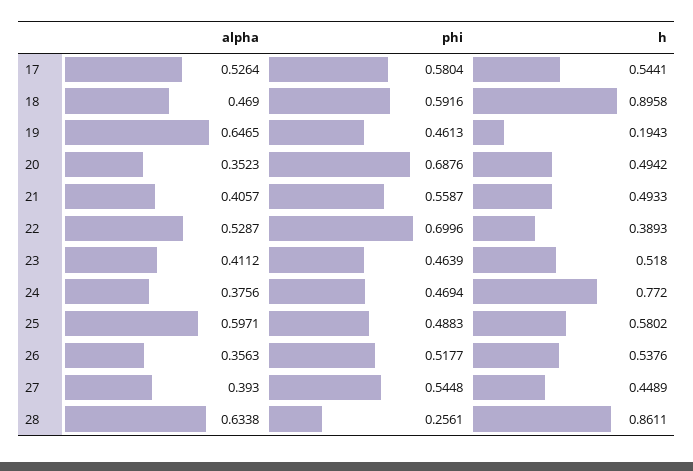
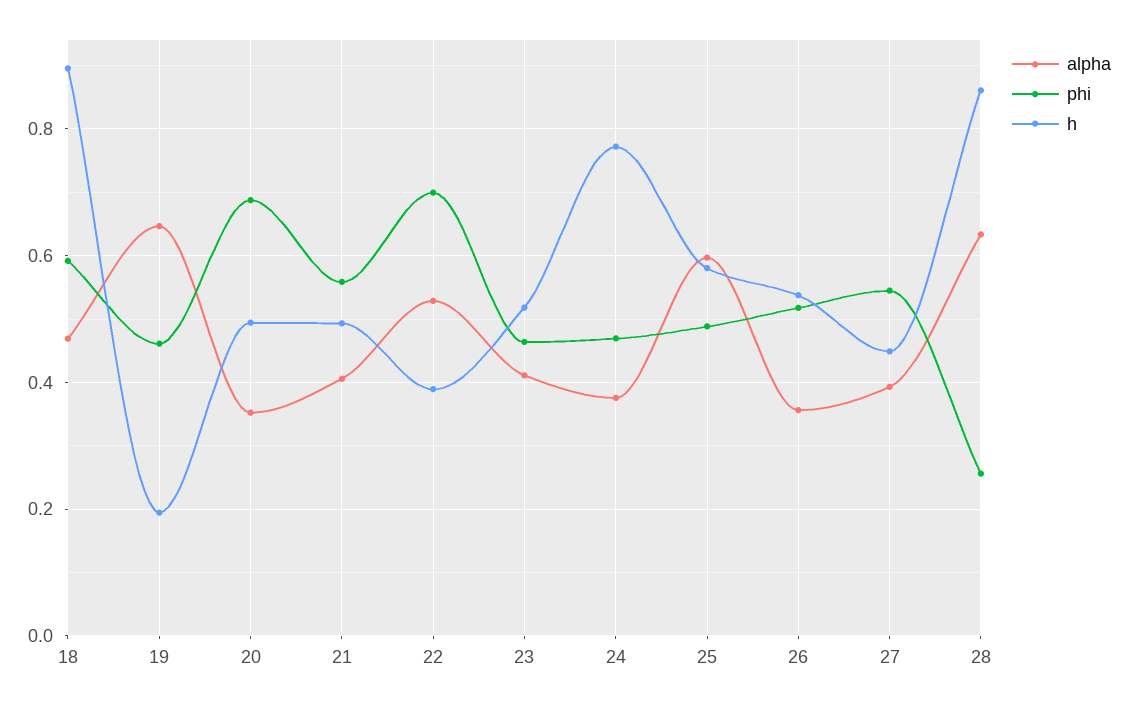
  {
    "alpha": {
-     "17": 0.5264,
      "18": 0.469,
      "19": 0.6465,
      "20": 0.3523,
      "21": 0.4057,
      "22": 0.5287,
      "23": 0.4112,
      "24": 0.3756,
      "25": 0.5971,
      "26": 0.3563,
      "27": 0.393,
      "28": 0.6338
    },
    "phi": {
-     "17": 0.5804,
      "18": 0.5916,
      "19": 0.4613,
      "20": 0.6876,
      "21": 0.5587,
      "22": 0.6996,
      "23": 0.4639,
      "24": 0.4694,
      "25": 0.4883,
      "26": 0.5177,
      "27": 0.5448,
      "28": 0.2561
    },
    "h": {
-     "17": 0.5441,
      "18": 0.8958,
      "19": 0.1943,
      "20": 0.4942,
      "21": 0.4933,
      "22": 0.3893,
      "23": 0.518,
      "24": 0.772,
      "25": 0.5802,
      "26": 0.5376,
      "27": 0.4489,
      "28": 0.8611
    }
  }

